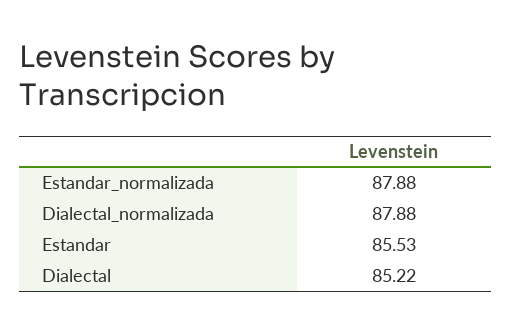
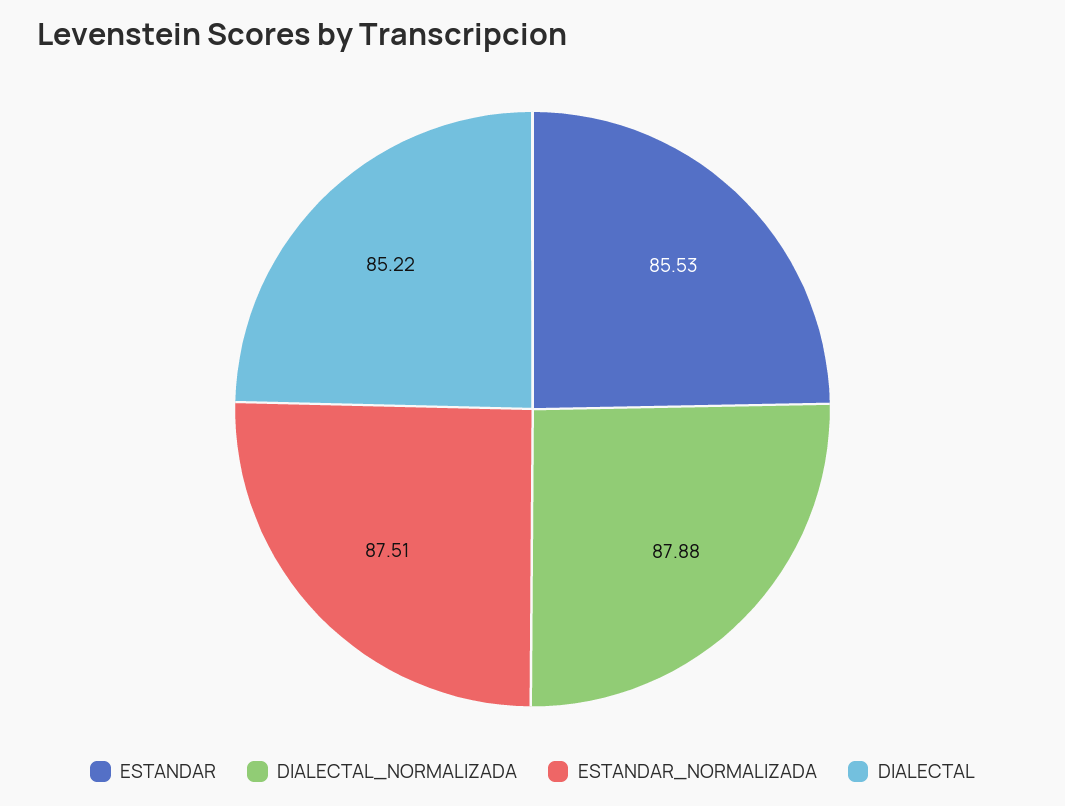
  {
-   "Estandar_normalizada": 87.88,
+   "Estandar_normalizada": 87.51,
    "Dialectal_normalizada": 87.88,
    "Estandar": 85.53,
    "Dialectal": 85.22
  }

